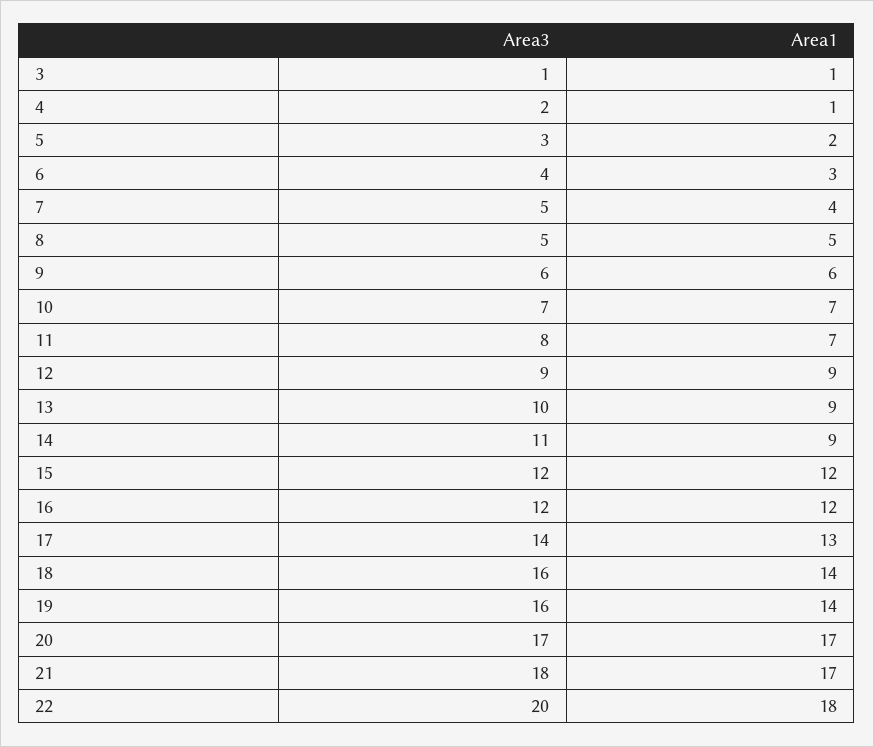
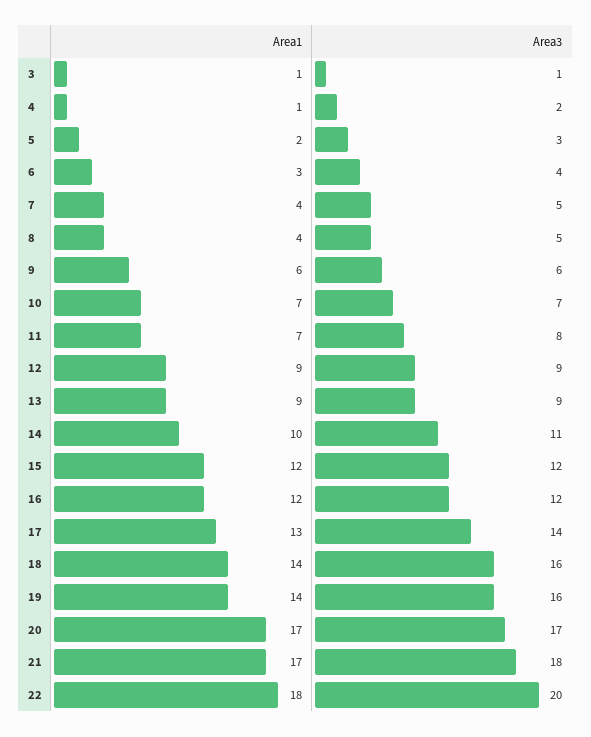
  {
    "Area3": {
      "3": 1,
      "4": 2,
      "5": 3,
      "6": 4,
      "7": 5,
      "8": 5,
      "9": 6,
      "10": 7,
      "11": 8,
      "12": 9,
-     "13": 10,
+     "13": 9,
      "14": 11,
      "15": 12,
      "16": 12,
      "17": 14,
      "18": 16,
      "19": 16,
      "20": 17,
      "21": 18,
      "22": 20
    },
    "Area1": {
      "3": 1,
      "4": 1,
      "5": 2,
      "6": 3,
      "7": 4,
-     "8": 5,
+     "8": 4,
      "9": 6,
      "10": 7,
      "11": 7,
      "12": 9,
      "13": 9,
-     "14": 9,
+     "14": 10,
      "15": 12,
      "16": 12,
      "17": 13,
      "18": 14,
      "19": 14,
      "20": 17,
      "21": 17,
      "22": 18
    }
  }

